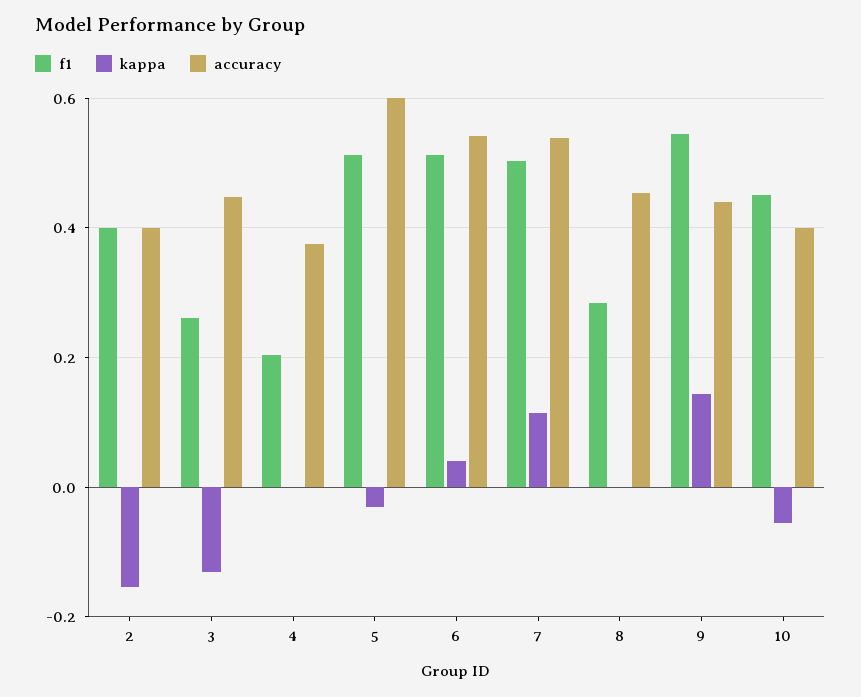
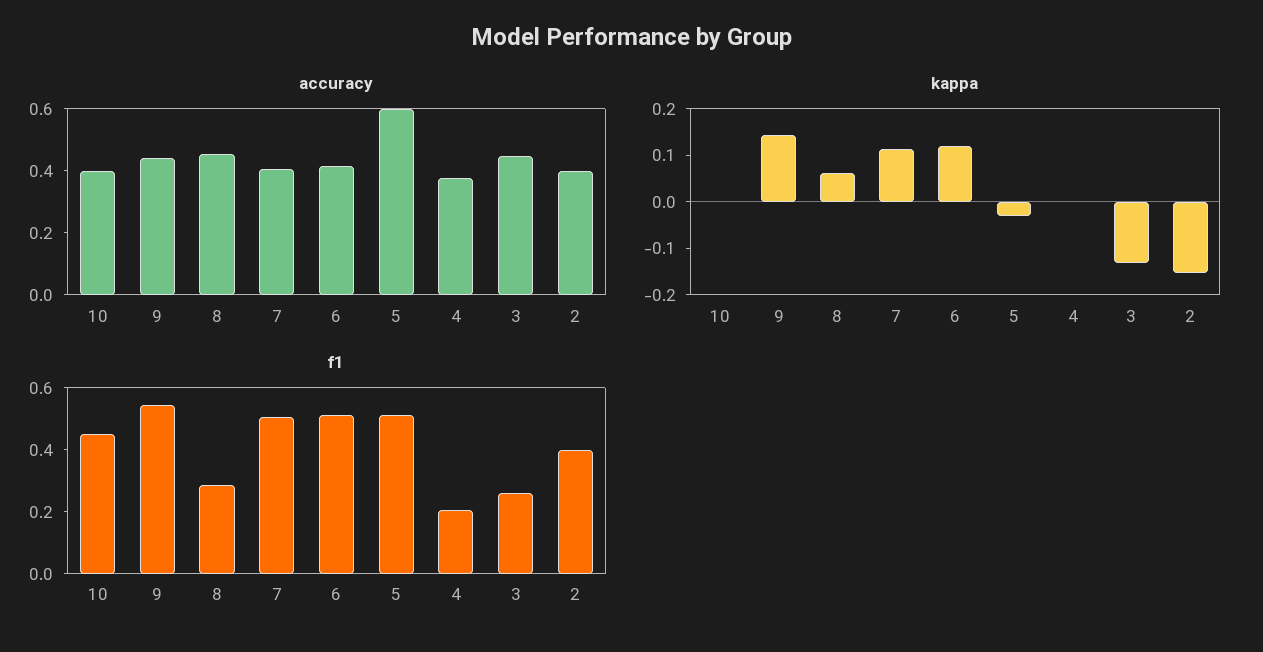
  {
    "f1": {
      "2": 0.4,
      "3": 0.26,
      "4": 0.2,
      "5": 0.52,
      "6": 0.52,
      "7": 0.5,
      "8": 0.28,
      "9": 0.54,
      "10": 0.46
    },
    "kappa": {
      "2": -0.16,
      "3": -0.14,
      "4": 0,
      "5": -0.04,
-     "6": 0.04,
+     "6": 0.12,
      "7": 0.12,
-     "8": 0,
+     "8": 0.06,
      "9": 0.14,
-     "10": -0.06
+     "10": 0
    },
    "accuracy": {
      "2": 0.4,
      "3": 0.44,
      "4": 0.38,
      "5": 0.6,
-     "6": 0.54,
+     "6": 0.4,
-     "7": 0.54,
+     "7": 0.4,
      "8": 0.46,
      "9": 0.44,
      "10": 0.4
    }
  }

